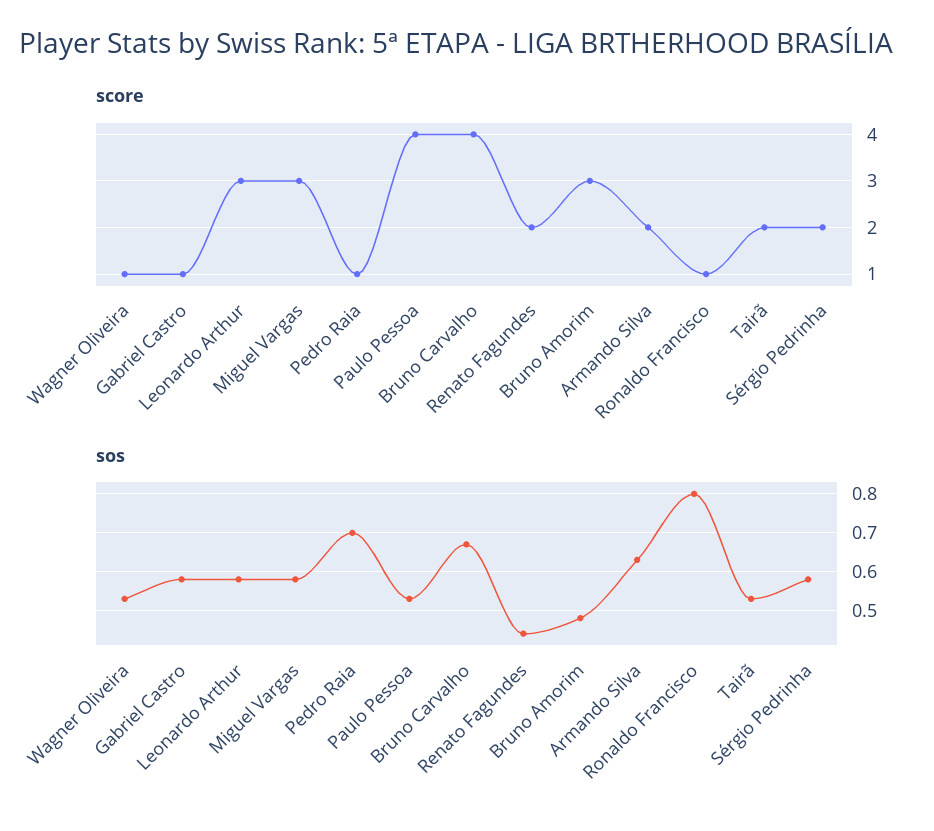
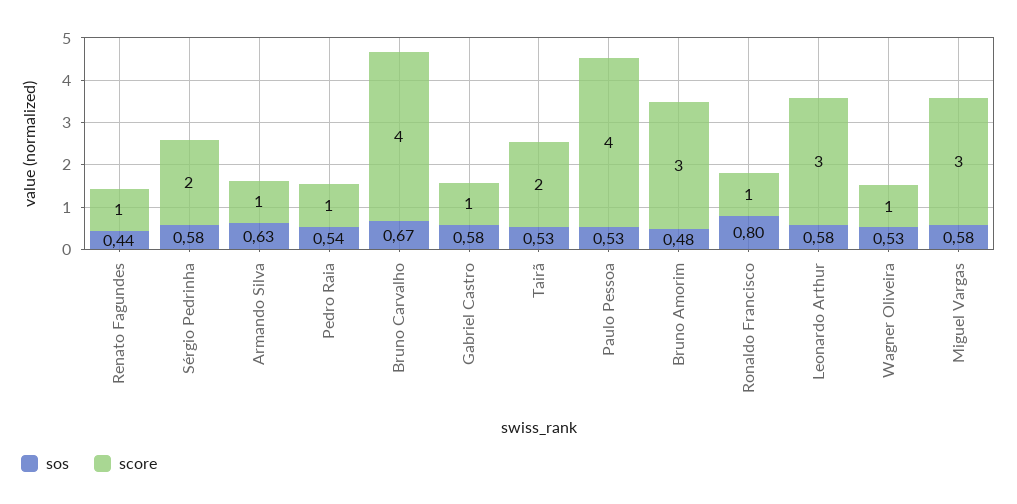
  {
    "score": {
      "Wagner Oliveira": 1,
      "Gabriel Castro": 1,
      "Leonardo Arthur": 3,
      "Miguel Vargas": 3,
      "Pedro Raia": 1,
      "Paulo Pessoa": 4,
      "Bruno Carvalho": 4,
-     "Renato Fagundes": 2,
+     "Renato Fagundes": 1,
      "Bruno Amorim": 3,
-     "Armando Silva": 2,
+     "Armando Silva": 1,
      "Ronaldo Francisco": 1,
      "Tairã": 2,
      "Sérgio Pedrinha": 2
    },
    "sos": {
      "Wagner Oliveira": 0.53,
      "Gabriel Castro": 0.58,
      "Leonardo Arthur": 0.58,
      "Miguel Vargas": 0.58,
-     "Pedro Raia": 0.7,
+     "Pedro Raia": 0.54,
      "Paulo Pessoa": 0.53,
      "Bruno Carvalho": 0.67,
      "Renato Fagundes": 0.44,
      "Bruno Amorim": 0.48,
      "Armando Silva": 0.63,
      "Ronaldo Francisco": 0.8,
      "Tairã": 0.53,
      "Sérgio Pedrinha": 0.58
    }
  }

